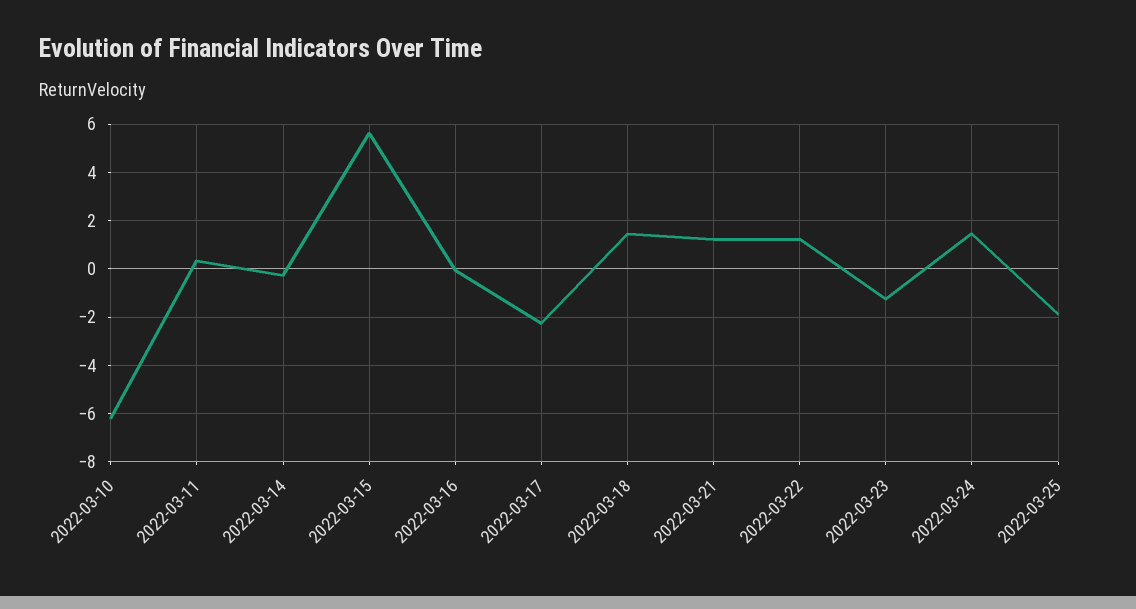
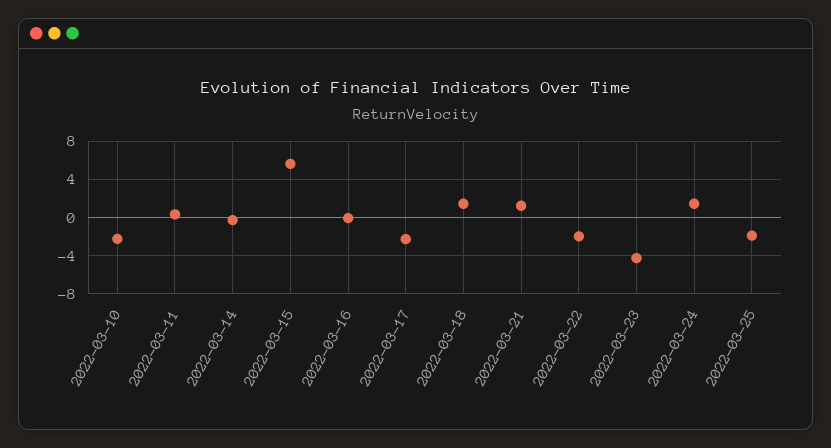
  {
-   "2022-03-10": -6.25,
+   "2022-03-10": -2,
    "2022-03-11": 0.25,
    "2022-03-14": -0.25,
    "2022-03-15": 5.5,
    "2022-03-16": 0,
    "2022-03-17": -2.25,
    "2022-03-18": 1.5,
    "2022-03-21": 1.25,
-   "2022-03-22": 1.25,
+   "2022-03-22": -2,
-   "2022-03-23": -1.25,
+   "2022-03-23": -4,
    "2022-03-24": 1.5,
    "2022-03-25": -2
  }

